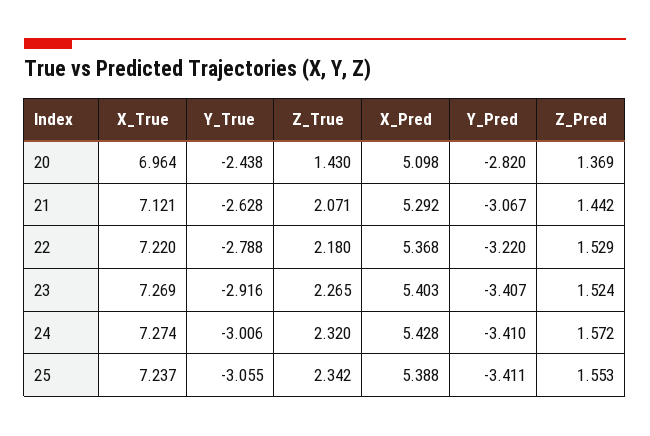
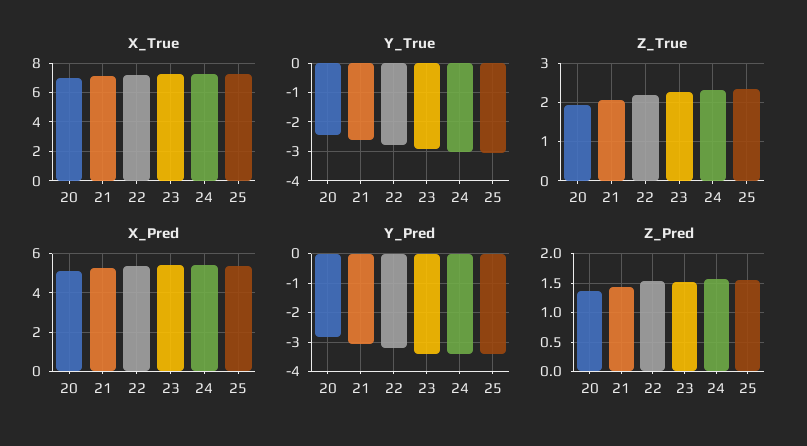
  {
    "X_True": {
      "20": 6.964,
      "21": 7.121,
      "22": 7.22,
      "23": 7.269,
      "24": 7.274,
      "25": 7.237
    },
    "Y_True": {
      "20": -2.438,
      "21": -2.628,
      "22": -2.788,
      "23": -2.916,
      "24": -3.006,
      "25": -3.055
    },
    "Z_True": {
-     "20": 1.43,
+     "20": 2,
      "21": 2.071,
      "22": 2.18,
      "23": 2.265,
      "24": 2.32,
      "25": 2.342
    },
    "X_Pred": {
      "20": 5.098,
      "21": 5.292,
      "22": 5.368,
      "23": 5.403,
      "24": 5.428,
      "25": 5.388
    },
    "Y_Pred": {
      "20": -2.82,
      "21": -3.067,
      "22": -3.22,
      "23": -3.407,
      "24": -3.41,
      "25": -3.411
    },
    "Z_Pred": {
      "20": 1.369,
      "21": 1.442,
      "22": 1.529,
      "23": 1.524,
      "24": 1.572,
      "25": 1.553
    }
  }

